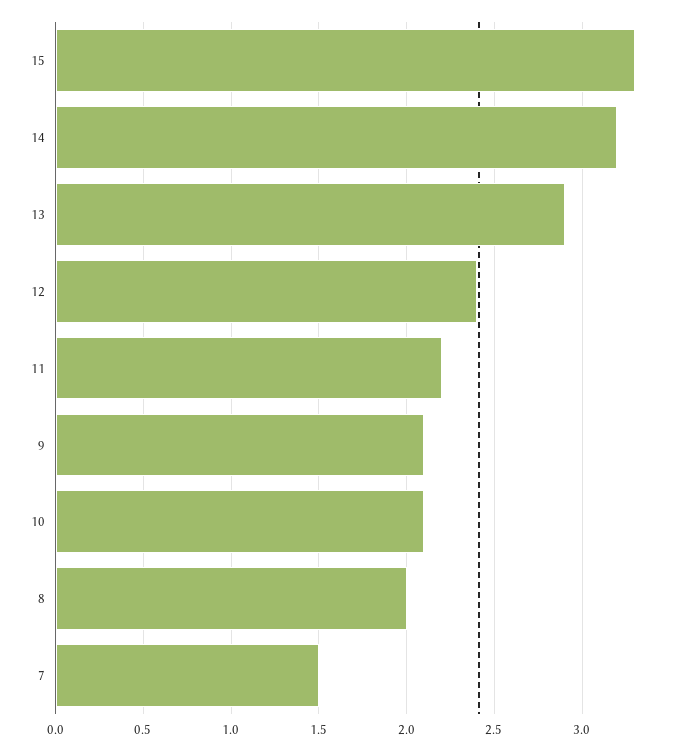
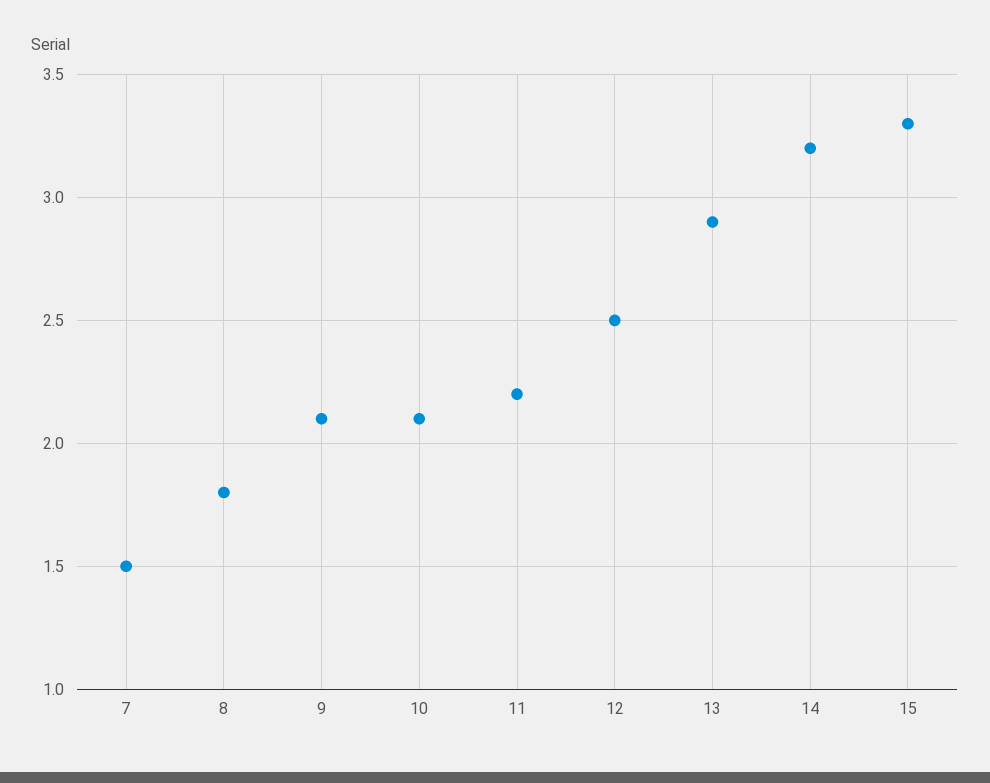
  {
    "15": 3.3,
    "14": 3.2,
    "13": 2.9,
-   "12": 2.4,
+   "12": 2.5,
    "11": 2.2,
    "9": 2.1,
    "10": 2.1,
-   "8": 2,
+   "8": 1.8,
    "7": 1.5
  }

